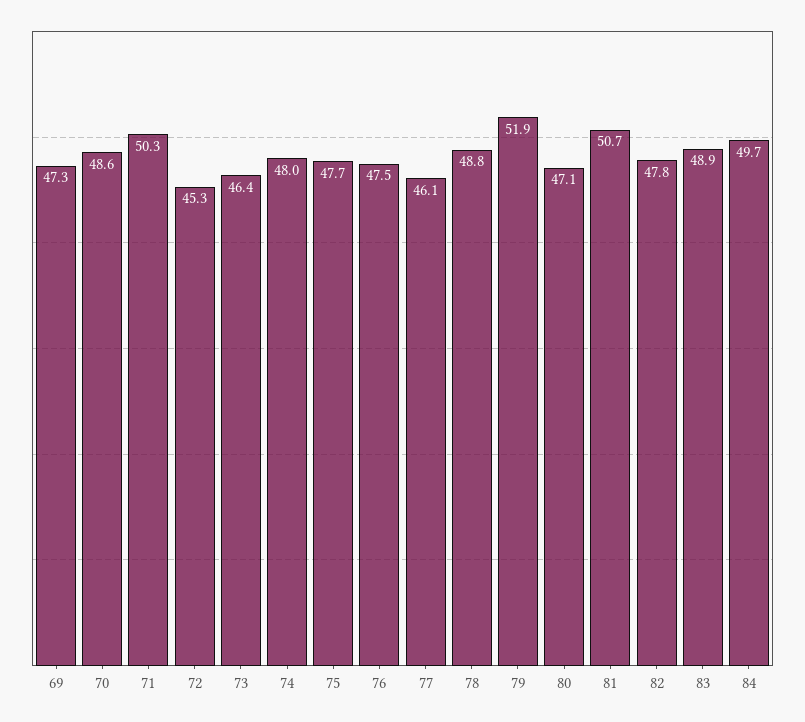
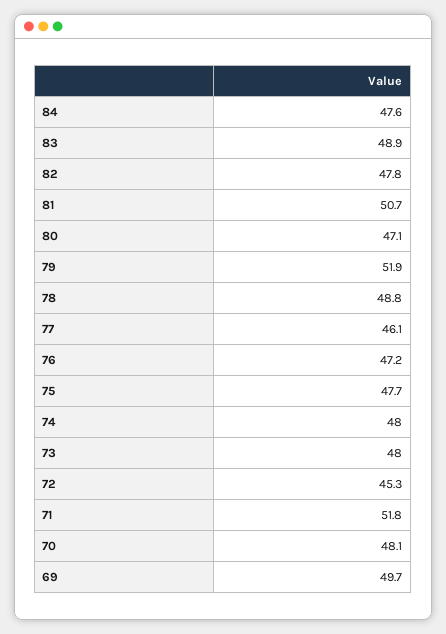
  {
-   "69": 47.3,
+   "69": 49.7,
-   "70": 48.6,
+   "70": 48.1,
-   "71": 50.3,
+   "71": 51.8,
    "72": 45.3,
-   "73": 46.4,
+   "73": 48,
    "74": 48,
    "75": 47.7,
-   "76": 47.5,
+   "76": 47.2,
    "77": 46.1,
    "78": 48.8,
    "79": 51.9,
    "80": 47.1,
    "81": 50.7,
    "82": 47.8,
    "83": 48.9,
-   "84": 49.7
+   "84": 47.6
  }

